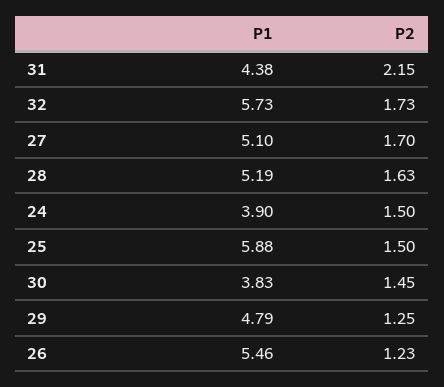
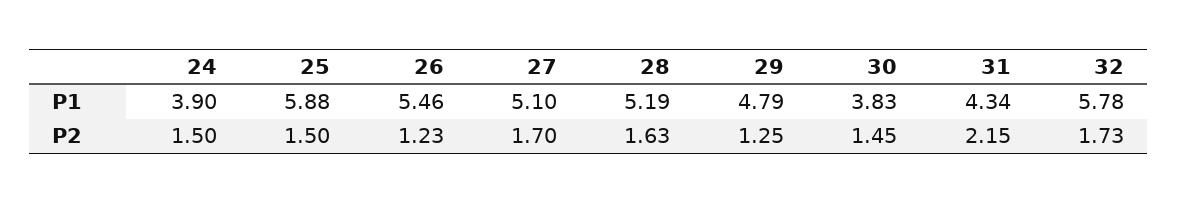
  {
    "P1": {
-     "31": 4.38,
+     "31": 4.34,
-     "32": 5.73,
+     "32": 5.78,
      "27": 5.1,
      "28": 5.19,
      "24": 3.9,
      "25": 5.88,
      "30": 3.83,
      "29": 4.79,
      "26": 5.46
    },
    "P2": {
      "31": 2.15,
      "32": 1.73,
      "27": 1.7,
      "28": 1.63,
      "24": 1.5,
      "25": 1.5,
      "30": 1.45,
      "29": 1.25,
      "26": 1.23
    }
  }

